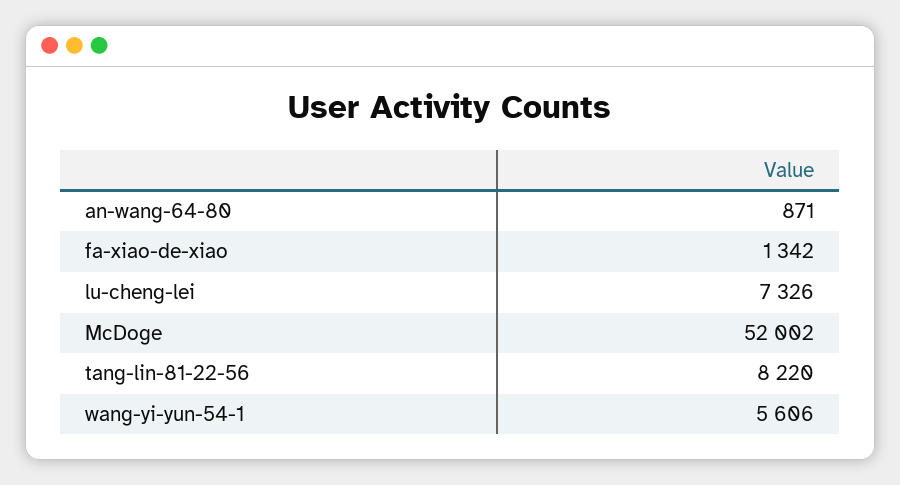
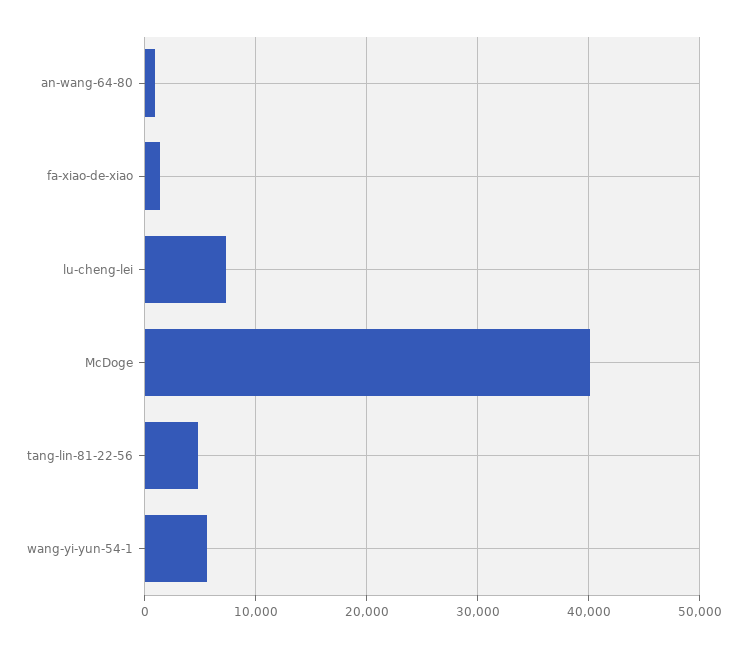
  {
    "an-wang-64-80": 871,
    "fa-xiao-de-xiao": 1342,
    "lu-cheng-lei": 7326,
-   "McDoge": 52002,
+   "McDoge": 40000,
-   "tang-lin-81-22-56": 8220,
+   "tang-lin-81-22-56": 5000,
    "wang-yi-yun-54-1": 5606
  }

